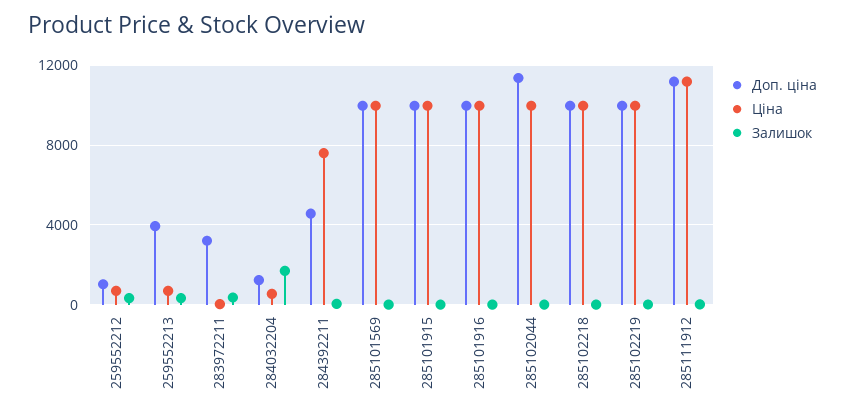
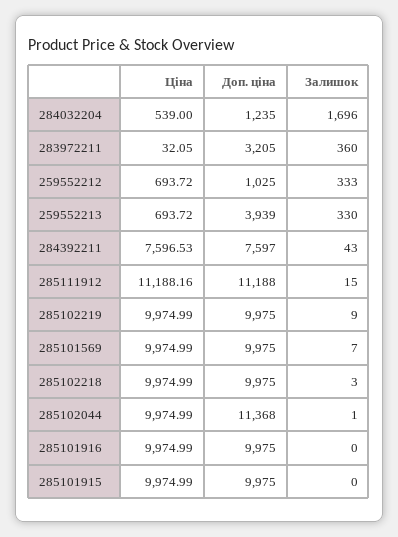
  {
    "Доп. ціна": {
      "259552212": 1025,
      "259552213": 3939,
      "283972211": 3205,
      "284032204": 1235,
-     "284392211": 4500,
+     "284392211": 7597,
      "285101569": 9975,
      "285101915": 9975,
      "285101916": 9975,
      "285102044": 11368,
      "285102218": 9975,
      "285102219": 9975,
      "285111912": 11188
    },
    "Ціна": {
      "259552212": 693.72,
      "259552213": 693.72,
      "283972211": 32.05,
      "284032204": 539,
      "284392211": 7596.53,
      "285101569": 9974.99,
      "285101915": 9974.99,
      "285101916": 9974.99,
      "285102044": 9974.99,
      "285102218": 9974.99,
      "285102219": 9974.99,
      "285111912": 11188.16
    },
    "Залишок": {
      "259552212": 333,
      "259552213": 330,
      "283972211": 360,
      "284032204": 1696,
      "284392211": 43,
      "285101569": 7,
      "285101915": 0,
      "285101916": 0,
      "285102044": 1,
      "285102218": 3,
      "285102219": 9,
      "285111912": 15
    }
  }

